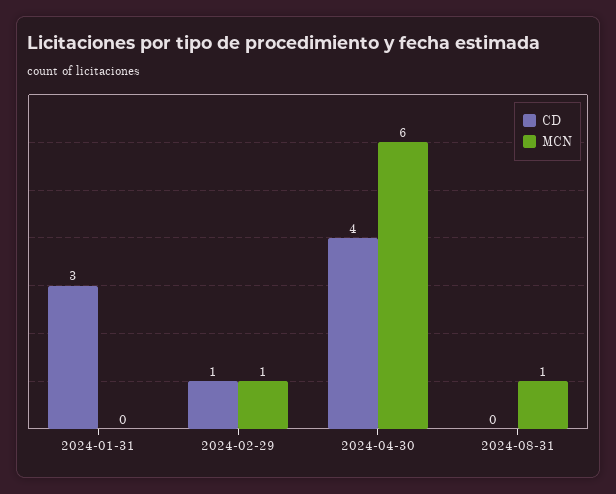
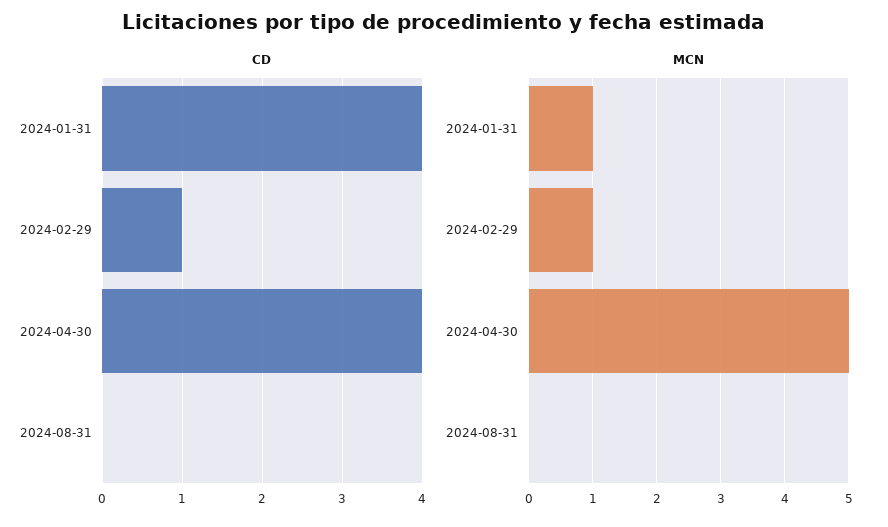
  {
    "CD": {
-     "2024-01-31": 3,
+     "2024-01-31": 4,
      "2024-02-29": 1,
      "2024-04-30": 4,
      "2024-08-31": 0
    },
    "MCN": {
-     "2024-01-31": 0,
+     "2024-01-31": 1,
      "2024-02-29": 1,
-     "2024-04-30": 6,
+     "2024-04-30": 5,
-     "2024-08-31": 1
+     "2024-08-31": 0
    }
  }

